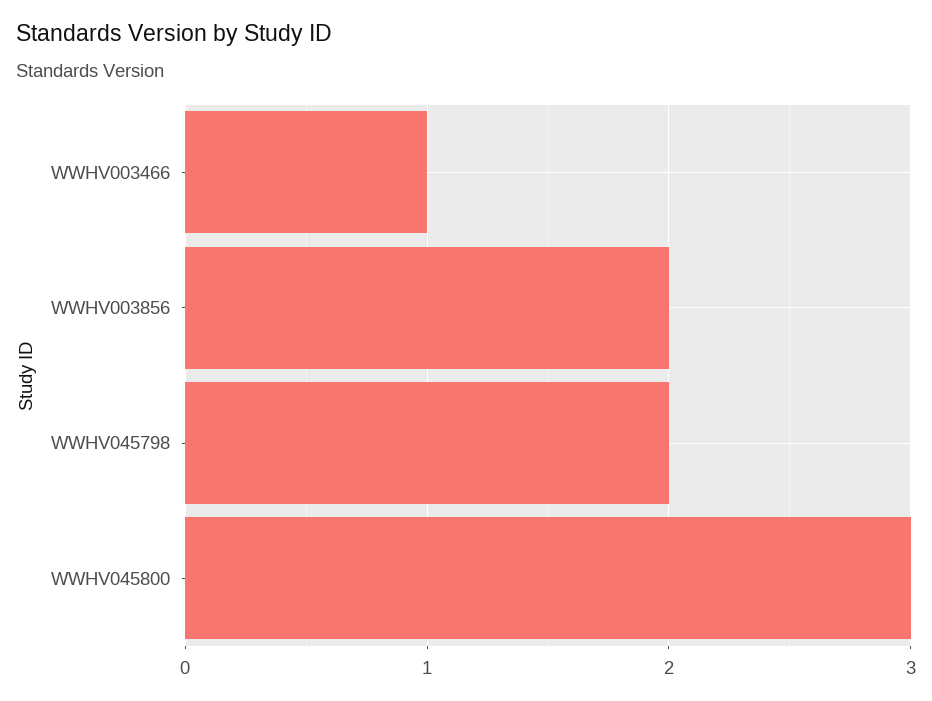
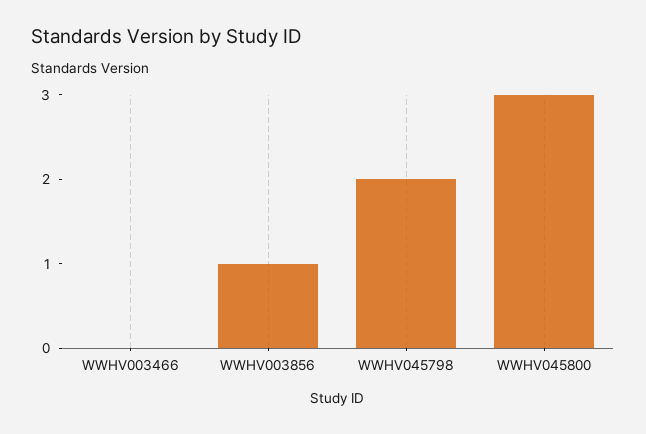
  {
-   "WWHV003466": 1,
+   "WWHV003466": 0,
-   "WWHV003856": 2,
+   "WWHV003856": 1,
    "WWHV045798": 2,
    "WWHV045800": 3
  }

